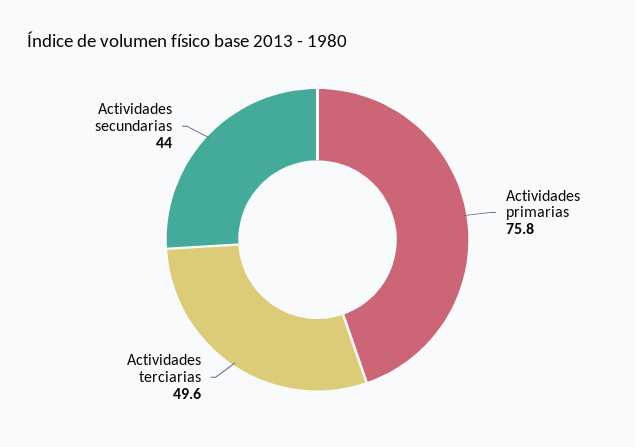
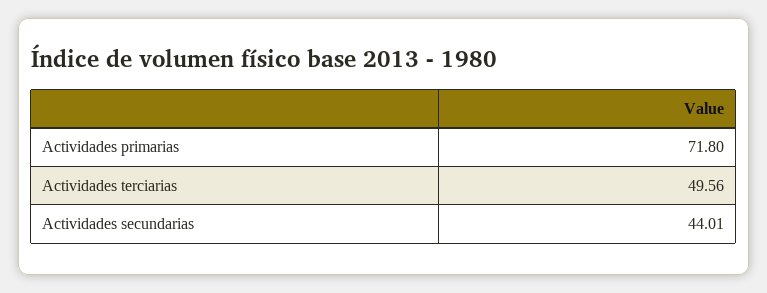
  {
-   "Actividades primarias": 75.8,
+   "Actividades primarias": 71.8,
    "Actividades terciarias": 49.56,
    "Actividades secundarias": 44.01
  }

